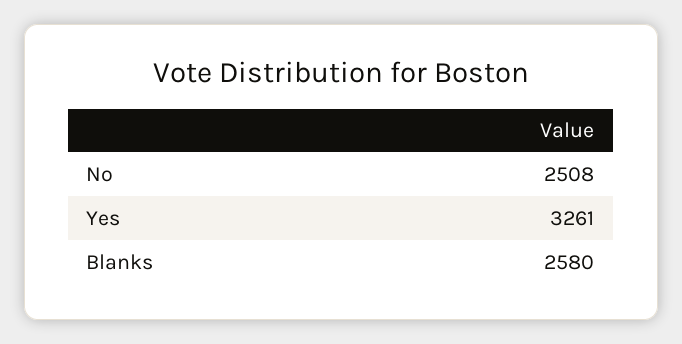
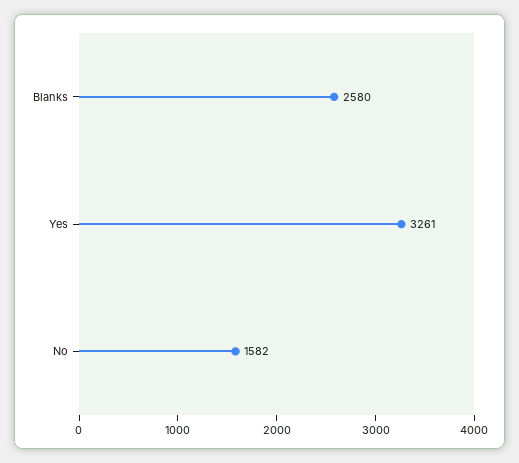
  {
-   "No": 2508,
+   "No": 1582,
    "Yes": 3261,
    "Blanks": 2580
  }

